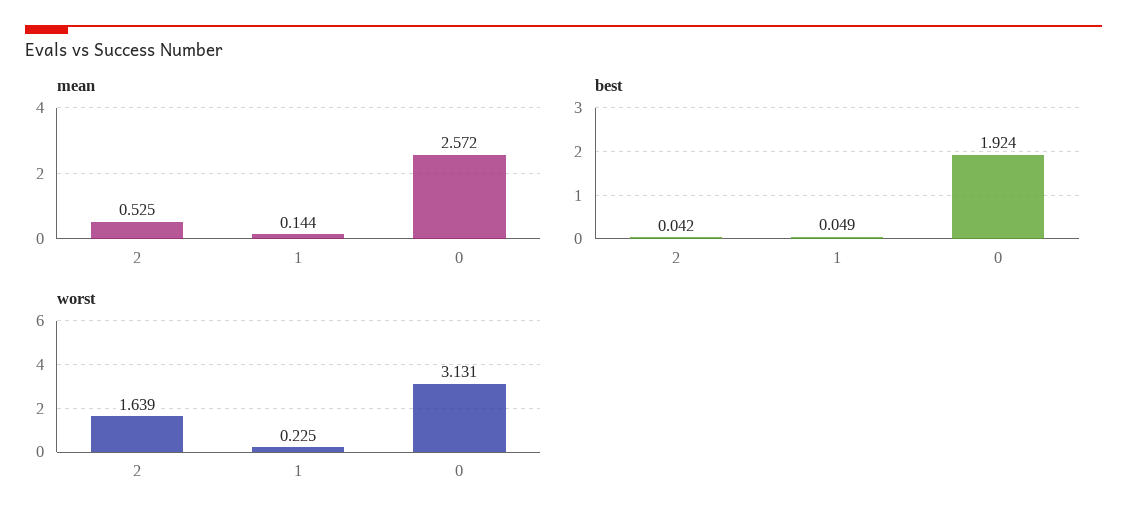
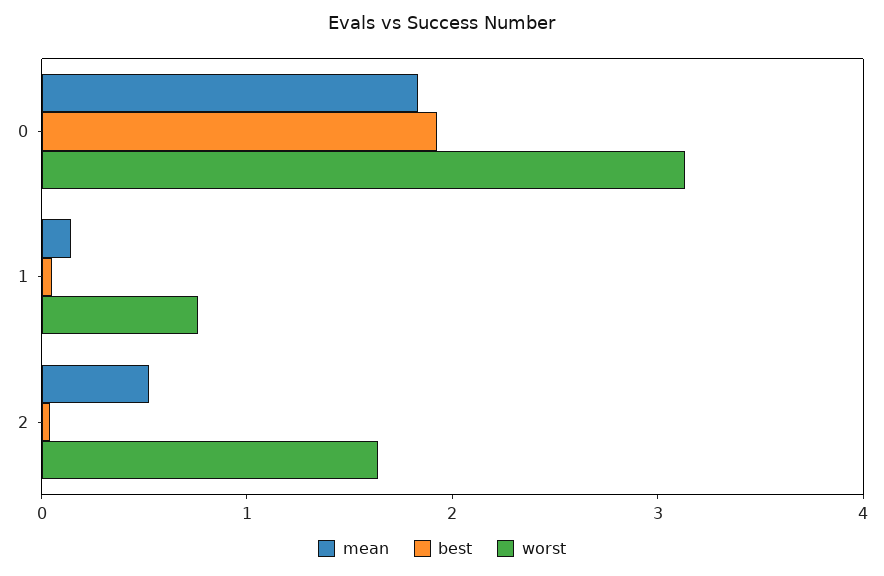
  {
    "mean": {
      "2": 0.525,
      "1": 0.144,
-     "0": 2.572
+     "0": 1.8
    },
    "best": {
      "2": 0.042,
      "1": 0.049,
      "0": 1.924
    },
    "worst": {
      "2": 1.639,
-     "1": 0.225,
+     "1": 0.8,
      "0": 3.131
    }
  }

